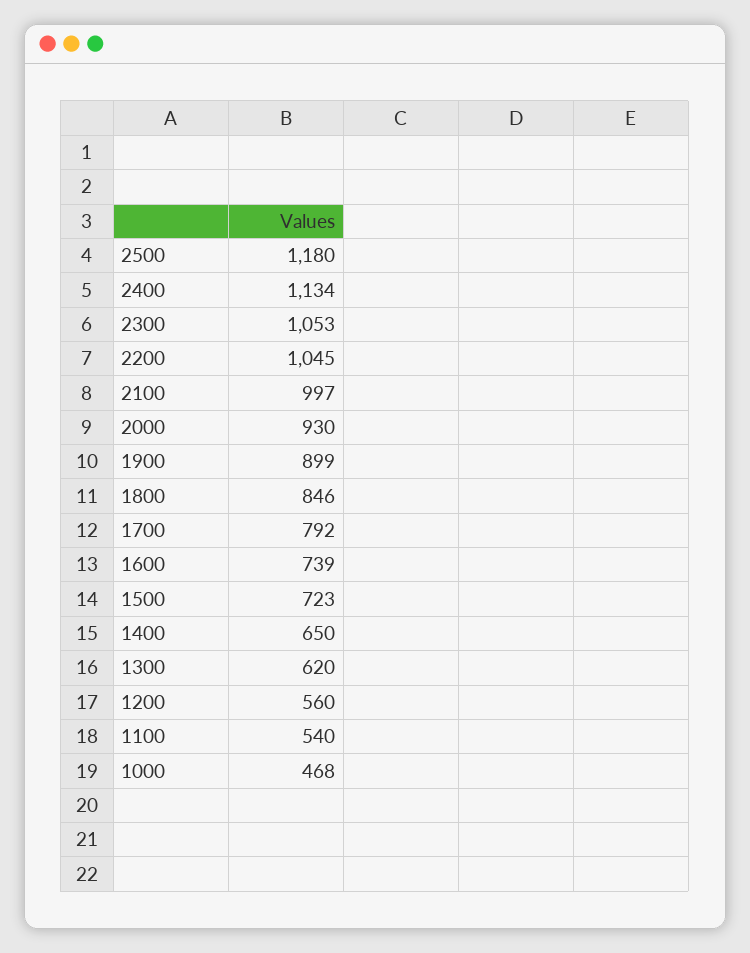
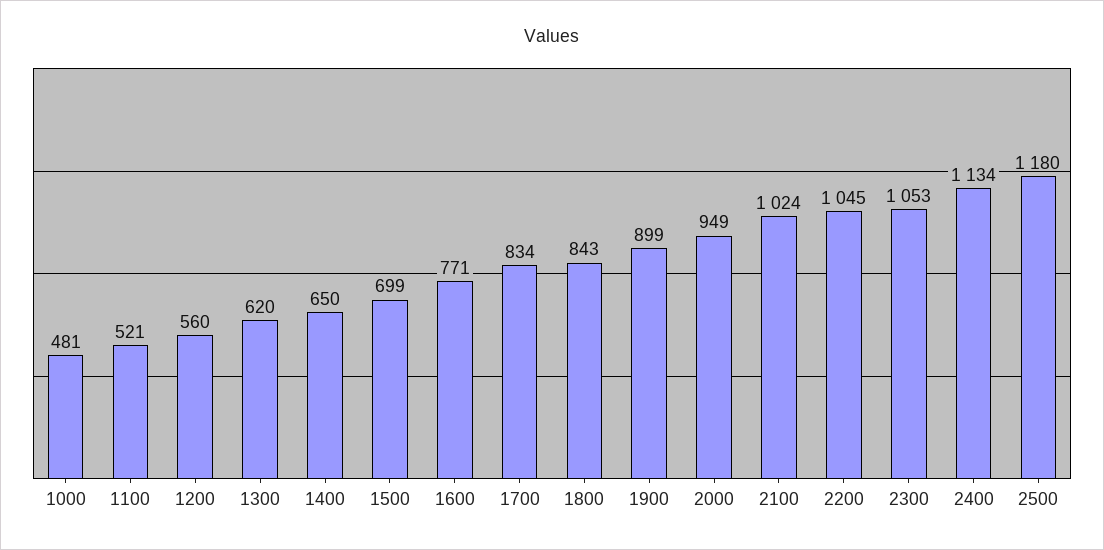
  {
    "2500": 1180,
    "2400": 1134,
    "2300": 1053,
    "2200": 1045,
-   "2100": 997,
+   "2100": 1024,
-   "2000": 930,
+   "2000": 949,
    "1900": 899,
-   "1800": 846,
+   "1800": 843,
-   "1700": 792,
+   "1700": 834,
-   "1600": 739,
+   "1600": 771,
-   "1500": 723,
+   "1500": 699,
    "1400": 650,
    "1300": 620,
    "1200": 560,
-   "1100": 540,
+   "1100": 521,
-   "1000": 468
+   "1000": 481
  }

